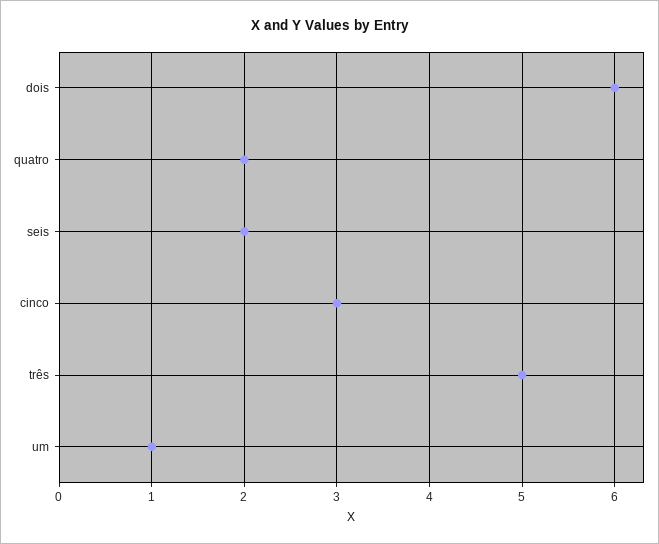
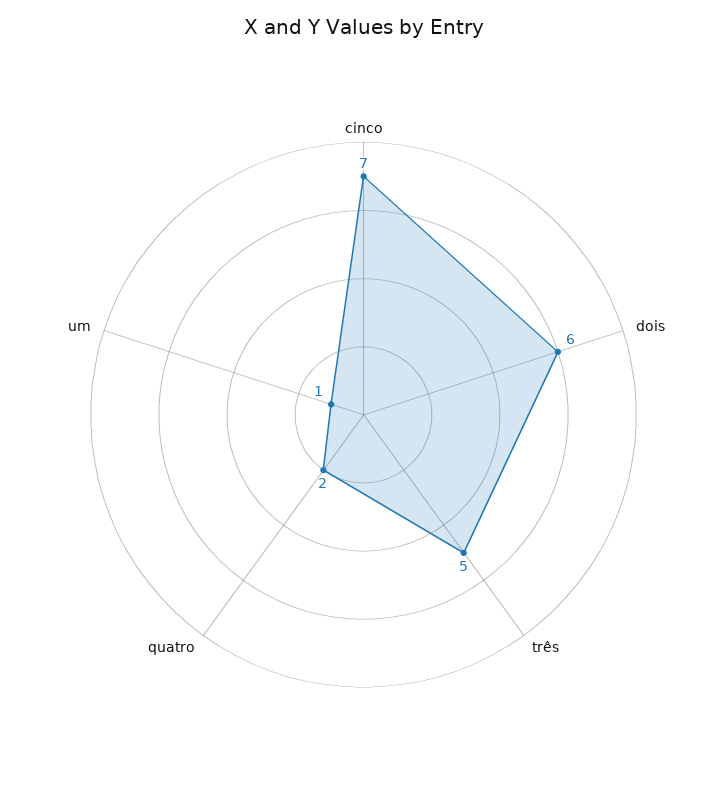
  {
    "dois": 6,
    "quatro": 2,
-   "seis": 2,
-   "cinco": 3,
+   "cinco": 7,
    "três": 5,
    "um": 1
  }

